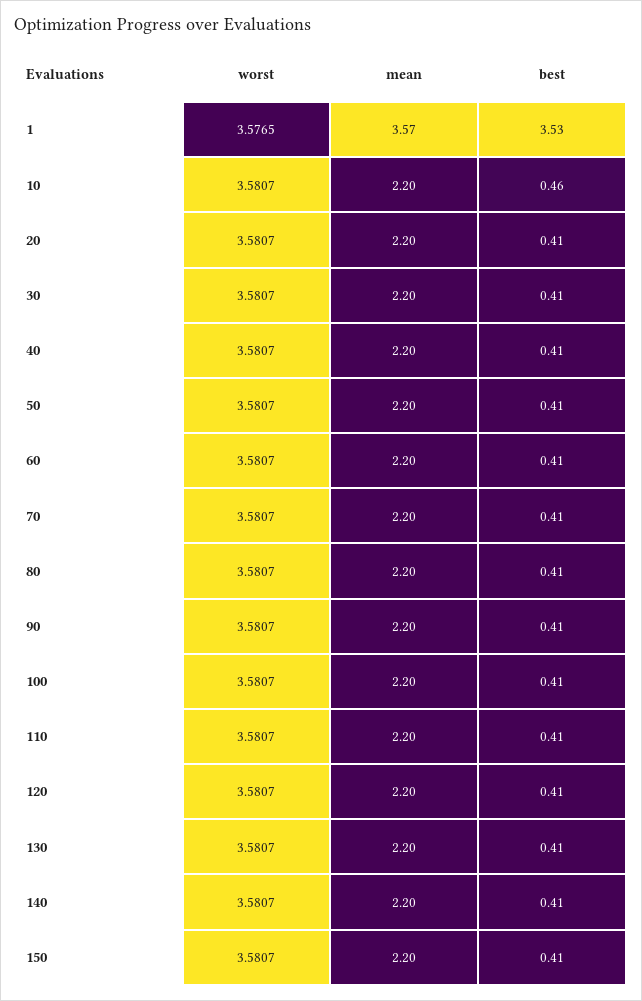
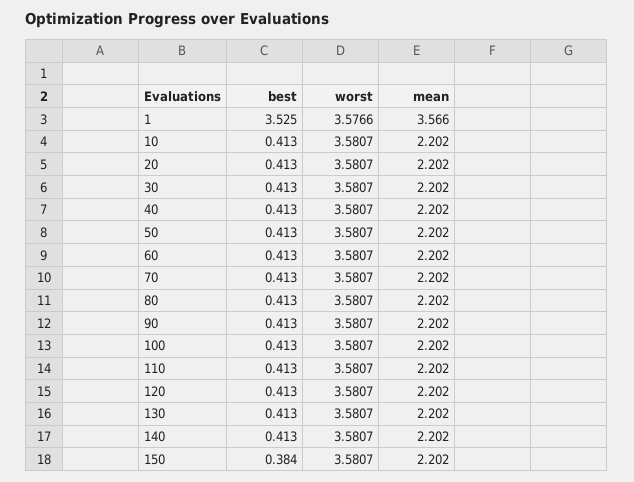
  {
    "worst": {
-     "1": 3.5765,
+     "1": 3.5766,
      "10": 3.5807,
      "20": 3.5807,
      "30": 3.5807,
      "40": 3.5807,
      "50": 3.5807,
      "60": 3.5807,
      "70": 3.5807,
      "80": 3.5807,
      "90": 3.5807,
      "100": 3.5807,
      "110": 3.5807,
      "120": 3.5807,
      "130": 3.5807,
      "140": 3.5807,
      "150": 3.5807
    },
    "mean": {
      "1": 3.566,
      "10": 2.202,
      "20": 2.202,
      "30": 2.202,
      "40": 2.202,
      "50": 2.202,
      "60": 2.202,
      "70": 2.202,
      "80": 2.202,
      "90": 2.202,
      "100": 2.202,
      "110": 2.202,
      "120": 2.202,
      "130": 2.202,
      "140": 2.202,
      "150": 2.202
    },
    "best": {
      "1": 3.525,
-     "10": 0.46,
+     "10": 0.413,
      "20": 0.413,
      "30": 0.413,
      "40": 0.413,
      "50": 0.413,
      "60": 0.413,
      "70": 0.413,
      "80": 0.413,
      "90": 0.413,
      "100": 0.413,
      "110": 0.413,
      "120": 0.413,
      "130": 0.413,
      "140": 0.413,
-     "150": 0.41
+     "150": 0.384
    }
  }

